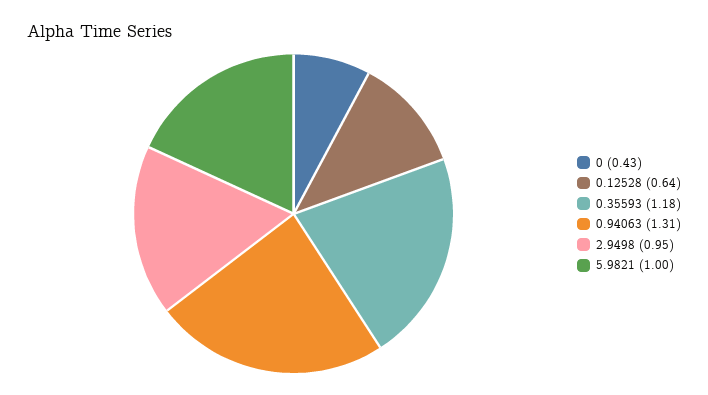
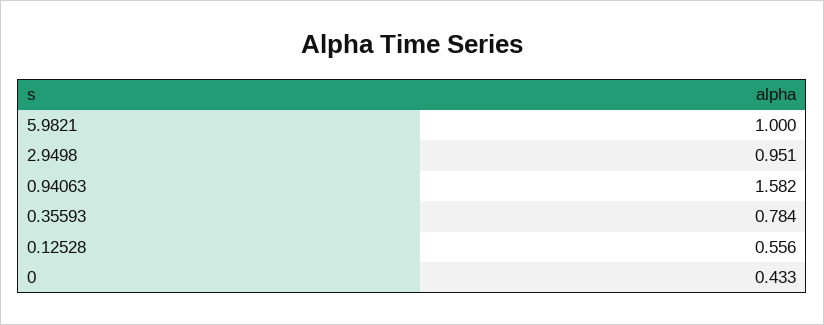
  {
    "0": 0.433,
-   "0.12528": 0.64,
+   "0.12528": 0.556,
-   "0.35593": 1.18,
+   "0.35593": 0.784,
-   "0.94063": 1.31,
+   "0.94063": 1.582,
    "2.9498": 0.951,
    "5.9821": 1
  }

